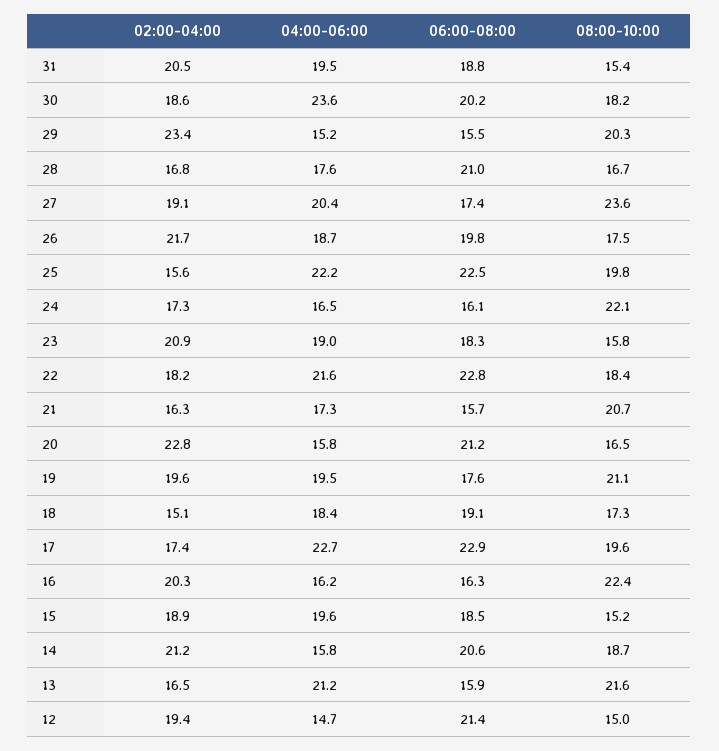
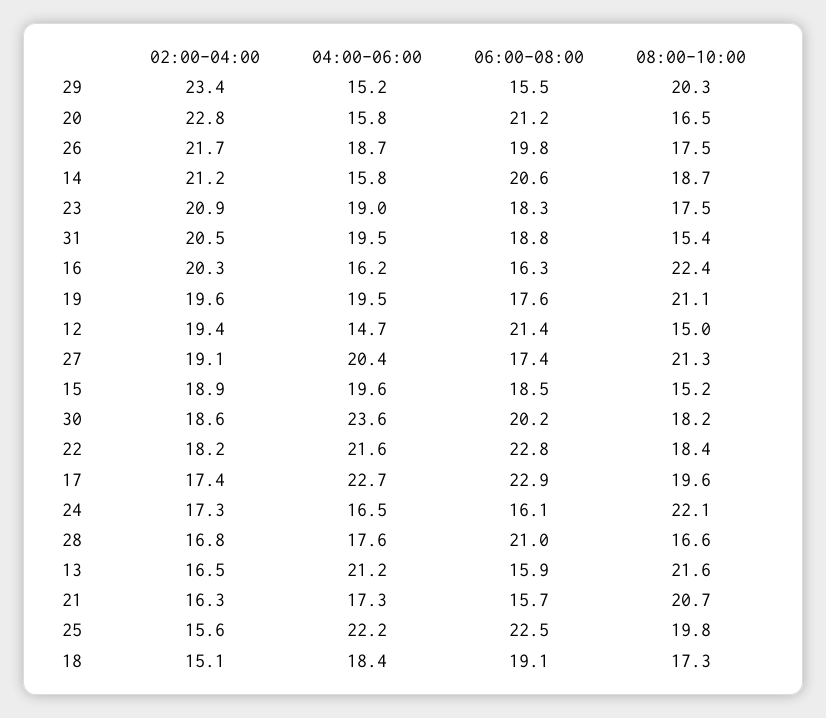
  {
    "02:00-04:00": {
      "31": 20.5,
      "30": 18.6,
      "29": 23.4,
      "28": 16.8,
      "27": 19.1,
      "26": 21.7,
      "25": 15.6,
      "24": 17.3,
      "23": 20.9,
      "22": 18.2,
      "21": 16.3,
      "20": 22.8,
      "19": 19.6,
      "18": 15.1,
      "17": 17.4,
      "16": 20.3,
      "15": 18.9,
      "14": 21.2,
      "13": 16.5,
      "12": 19.4
    },
    "04:00-06:00": {
      "31": 19.5,
      "30": 23.6,
      "29": 15.2,
      "28": 17.6,
      "27": 20.4,
      "26": 18.7,
      "25": 22.2,
      "24": 16.5,
      "23": 19,
      "22": 21.6,
      "21": 17.3,
      "20": 15.8,
      "19": 19.5,
      "18": 18.4,
      "17": 22.7,
      "16": 16.2,
      "15": 19.6,
      "14": 15.8,
      "13": 21.2,
      "12": 14.7
    },
    "06:00-08:00": {
      "31": 18.8,
      "30": 20.2,
      "29": 15.5,
      "28": 21,
      "27": 17.4,
      "26": 19.8,
      "25": 22.5,
      "24": 16.1,
      "23": 18.3,
      "22": 22.8,
      "21": 15.7,
      "20": 21.2,
      "19": 17.6,
      "18": 19.1,
      "17": 22.9,
      "16": 16.3,
      "15": 18.5,
      "14": 20.6,
      "13": 15.9,
      "12": 21.4
    },
    "08:00-10:00": {
      "31": 15.4,
      "30": 18.2,
      "29": 20.3,
-     "28": 16.7,
+     "28": 16.6,
-     "27": 23.6,
+     "27": 21.3,
      "26": 17.5,
      "25": 19.8,
      "24": 22.1,
-     "23": 15.8,
+     "23": 17.5,
      "22": 18.4,
      "21": 20.7,
      "20": 16.5,
      "19": 21.1,
      "18": 17.3,
      "17": 19.6,
      "16": 22.4,
      "15": 15.2,
      "14": 18.7,
      "13": 21.6,
      "12": 15
    }
  }

